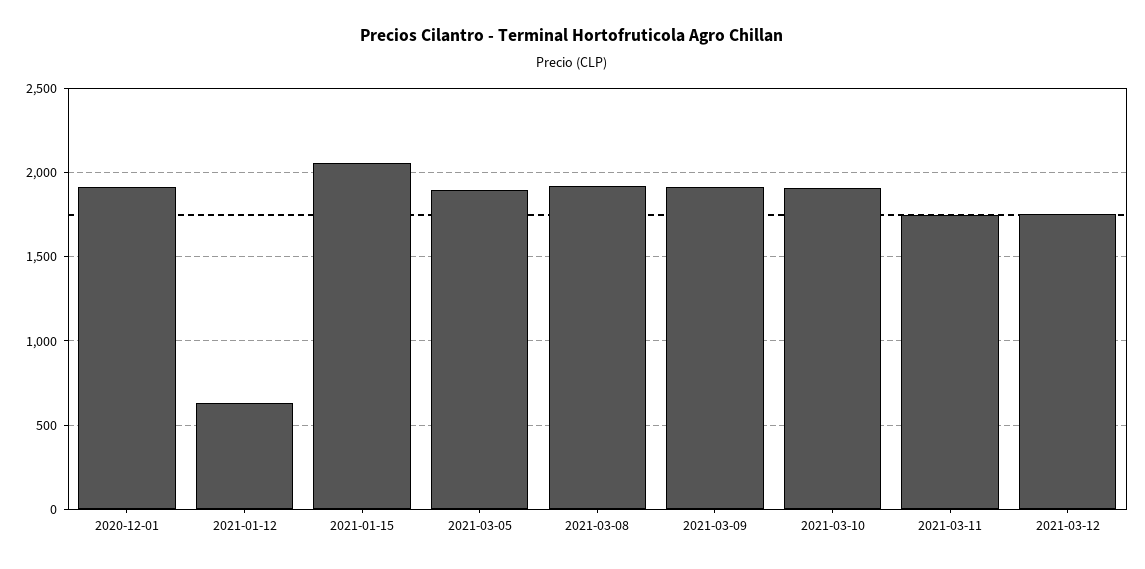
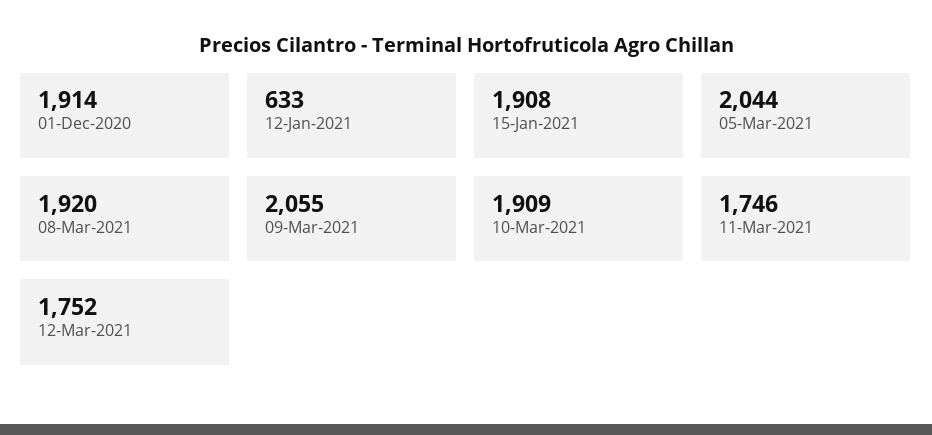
  {
    "2020-12-01": 1914,
    "2021-01-12": 633,
-   "2021-01-15": 2050,
+   "2021-01-15": 1908,
-   "2021-03-05": 1900,
+   "2021-03-05": 2044,
    "2021-03-08": 1920,
-   "2021-03-09": 1900,
+   "2021-03-09": 2055,
    "2021-03-10": 1909,
    "2021-03-11": 1746,
    "2021-03-12": 1752
  }

